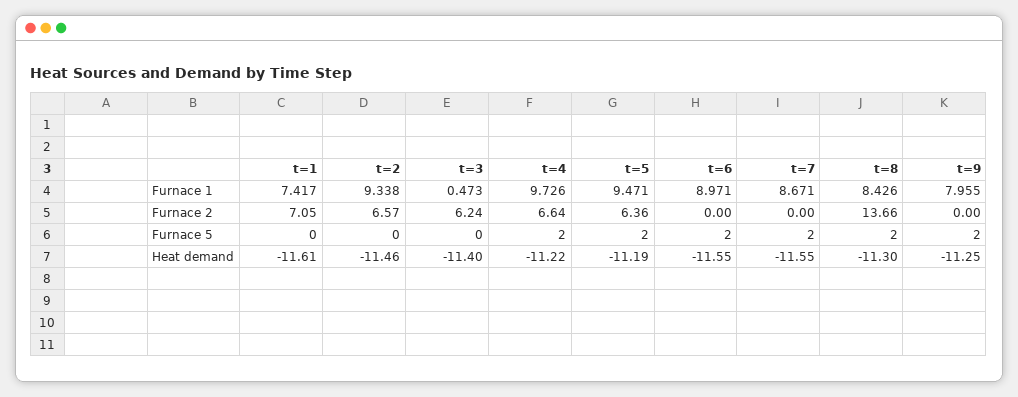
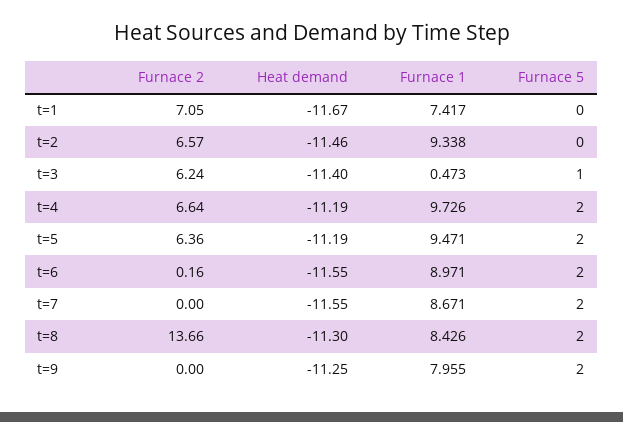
  {
    "t=1": {
      "Furnace 1": 7.417,
      "Furnace 2": 7.05,
      "Furnace 5": 0,
-     "Heat demand": -11.61
+     "Heat demand": -11.67
    },
    "t=2": {
      "Furnace 1": 9.338,
      "Furnace 2": 6.57,
      "Furnace 5": 0,
      "Heat demand": -11.46
    },
    "t=3": {
      "Furnace 1": 0.473,
      "Furnace 2": 6.24,
-     "Furnace 5": 0,
+     "Furnace 5": 1,
      "Heat demand": -11.4
    },
    "t=4": {
      "Furnace 1": 9.726,
      "Furnace 2": 6.64,
      "Furnace 5": 2,
-     "Heat demand": -11.22
+     "Heat demand": -11.19
    },
    "t=5": {
      "Furnace 1": 9.471,
      "Furnace 2": 6.36,
      "Furnace 5": 2,
      "Heat demand": -11.19
    },
    "t=6": {
      "Furnace 1": 8.971,
-     "Furnace 2": 0,
+     "Furnace 2": 0.16,
      "Furnace 5": 2,
      "Heat demand": -11.55
    },
    "t=7": {
      "Furnace 1": 8.671,
      "Furnace 2": 0,
      "Furnace 5": 2,
      "Heat demand": -11.55
    },
    "t=8": {
      "Furnace 1": 8.426,
      "Furnace 2": 13.66,
      "Furnace 5": 2,
      "Heat demand": -11.3
    },
    "t=9": {
      "Furnace 1": 7.955,
      "Furnace 2": 0,
      "Furnace 5": 2,
      "Heat demand": -11.25
    }
  }

